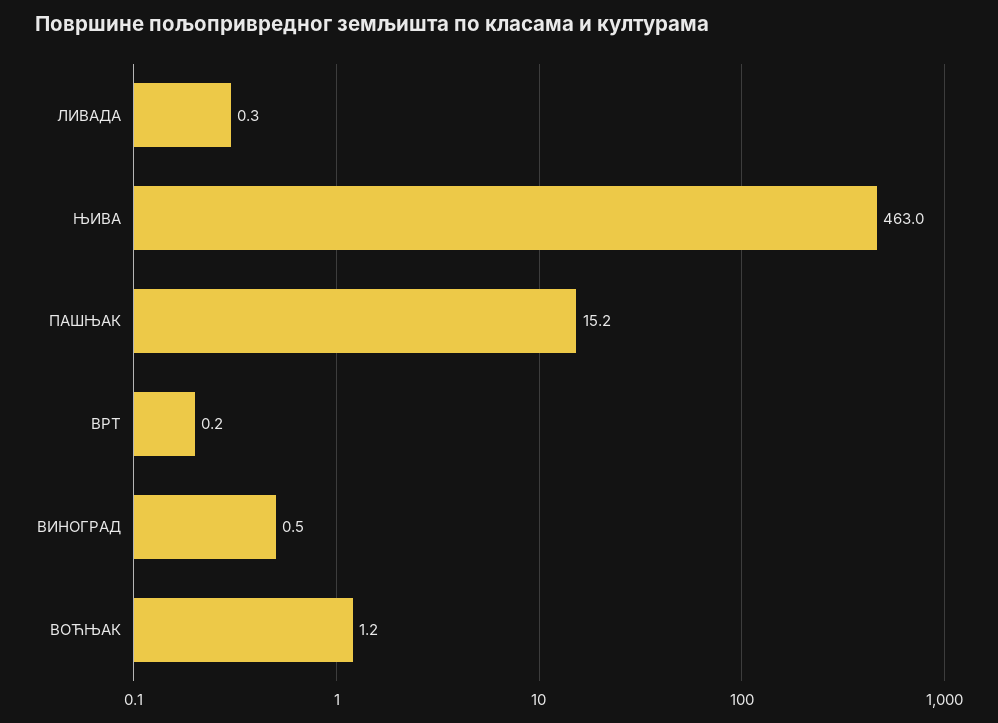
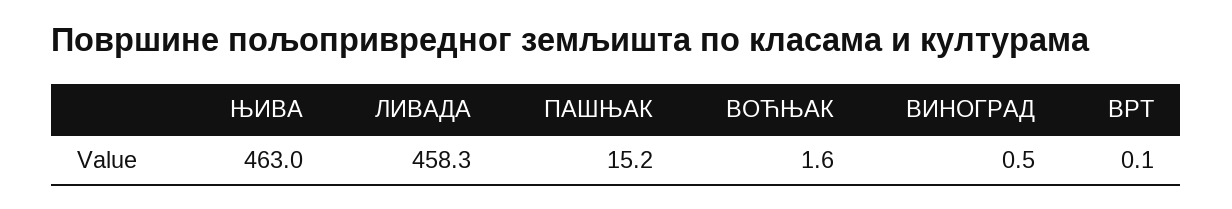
  {
-   "ЛИВАДА": 0.3,
+   "ЛИВАДА": 458.3,
    "ЊИВА": 463,
    "ПАШЊАК": 15.2,
-   "ВРТ": 0.2,
+   "ВРТ": 0.1,
    "ВИНОГРАД": 0.5,
-   "ВОЋЊАК": 1.2
+   "ВОЋЊАК": 1.6
  }

